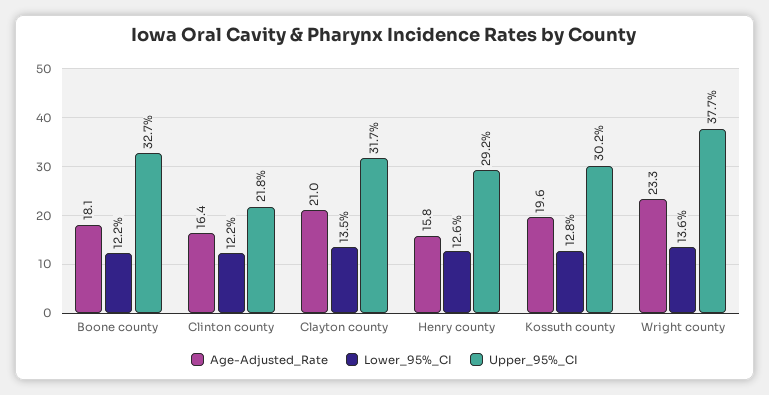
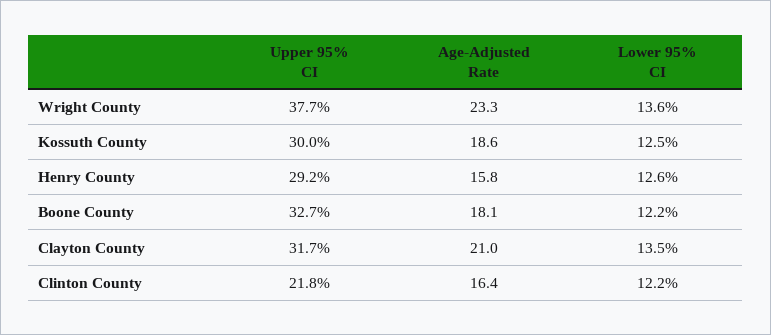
  {
    "Age-Adjusted_Rate": {
      "Boone county": 18.1,
      "Clinton county": 16.4,
      "Clayton county": 21,
      "Henry county": 15.8,
-     "Kossuth county": 19.6,
+     "Kossuth county": 18.6,
      "Wright county": 23.3
    },
    "Lower_95%_CI": {
      "Boone county": 12.2,
      "Clinton county": 12.2,
      "Clayton county": 13.5,
      "Henry county": 12.6,
-     "Kossuth county": 12.8,
+     "Kossuth county": 12.5,
      "Wright county": 13.6
    },
    "Upper_95%_CI": {
      "Boone county": 32.7,
      "Clinton county": 21.8,
      "Clayton county": 31.7,
      "Henry county": 29.2,
-     "Kossuth county": 30.2,
+     "Kossuth county": 30,
      "Wright county": 37.7
    }
  }

